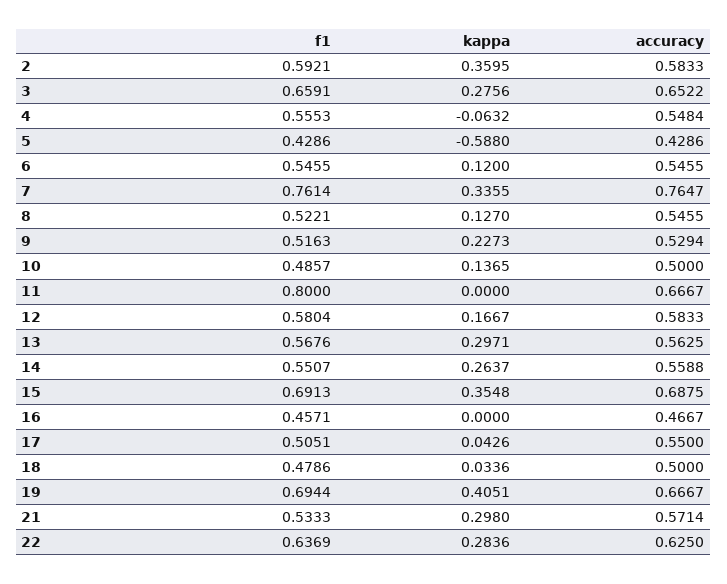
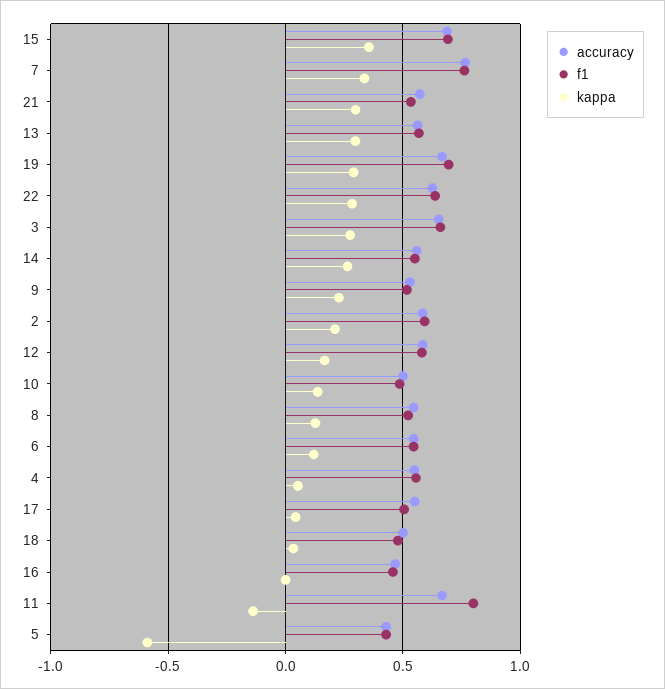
  {
    "f1": {
      "2": 0.5921,
      "3": 0.6591,
      "4": 0.5553,
      "5": 0.4286,
      "6": 0.5455,
      "7": 0.7614,
      "8": 0.5221,
      "9": 0.5163,
      "10": 0.4857,
      "11": 0.8,
      "12": 0.5804,
      "13": 0.5676,
      "14": 0.5507,
      "15": 0.6913,
      "16": 0.4571,
      "17": 0.5051,
      "18": 0.4786,
      "19": 0.6944,
      "21": 0.5333,
      "22": 0.6369
    },
    "kappa": {
-     "2": 0.3595,
+     "2": 0.2,
      "3": 0.2756,
-     "4": -0.0632,
+     "4": 0.05,
      "5": -0.588,
      "6": 0.12,
      "7": 0.3355,
      "8": 0.127,
      "9": 0.2273,
      "10": 0.1365,
-     "11": 0,
+     "11": -0.15,
      "12": 0.1667,
      "13": 0.2971,
      "14": 0.2637,
      "15": 0.3548,
      "16": 0,
      "17": 0.0426,
      "18": 0.0336,
-     "19": 0.4051,
+     "19": 0.3,
      "21": 0.298,
      "22": 0.2836
    },
    "accuracy": {
      "2": 0.5833,
      "3": 0.6522,
      "4": 0.5484,
      "5": 0.4286,
      "6": 0.5455,
      "7": 0.7647,
      "8": 0.5455,
      "9": 0.5294,
      "10": 0.5,
      "11": 0.6667,
      "12": 0.5833,
      "13": 0.5625,
      "14": 0.5588,
      "15": 0.6875,
      "16": 0.4667,
      "17": 0.55,
      "18": 0.5,
      "19": 0.6667,
      "21": 0.5714,
      "22": 0.625
    }
  }

